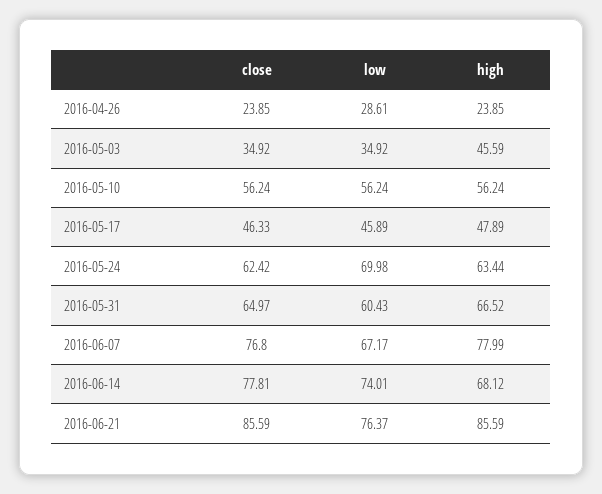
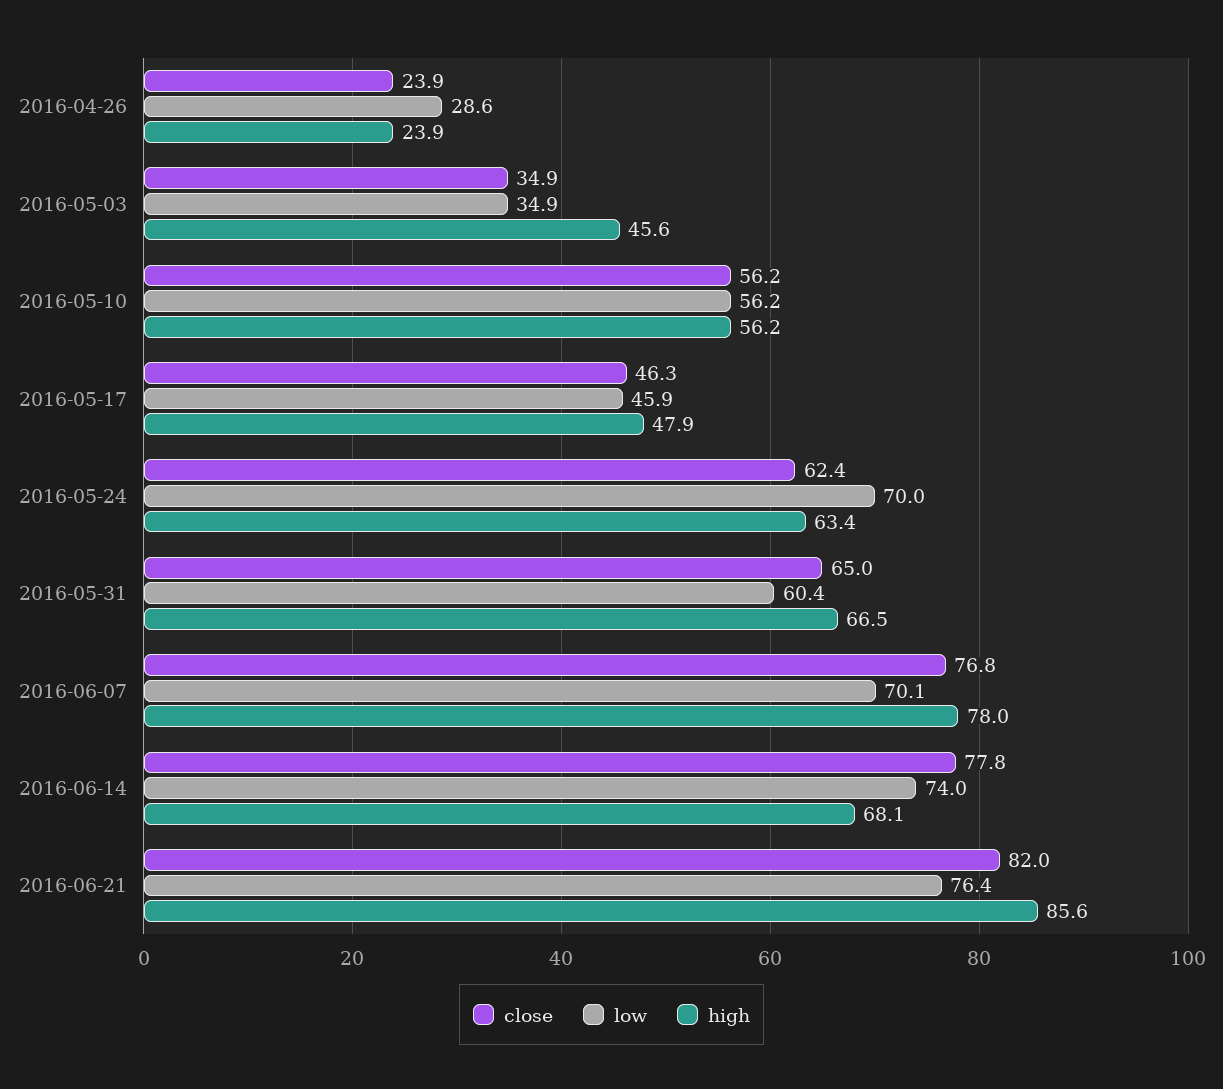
  {
    "close": {
      "2016-04-26": 23.85,
      "2016-05-03": 34.92,
      "2016-05-10": 56.24,
      "2016-05-17": 46.33,
      "2016-05-24": 62.42,
      "2016-05-31": 64.97,
      "2016-06-07": 76.8,
      "2016-06-14": 77.81,
-     "2016-06-21": 85.59
+     "2016-06-21": 82
    },
    "low": {
      "2016-04-26": 28.61,
      "2016-05-03": 34.92,
      "2016-05-10": 56.24,
      "2016-05-17": 45.89,
      "2016-05-24": 69.98,
      "2016-05-31": 60.43,
-     "2016-06-07": 67.17,
+     "2016-06-07": 70.1,
      "2016-06-14": 74.01,
      "2016-06-21": 76.37
    },
    "high": {
      "2016-04-26": 23.85,
      "2016-05-03": 45.59,
      "2016-05-10": 56.24,
      "2016-05-17": 47.89,
      "2016-05-24": 63.44,
      "2016-05-31": 66.52,
      "2016-06-07": 77.99,
      "2016-06-14": 68.12,
      "2016-06-21": 85.59
    }
  }

